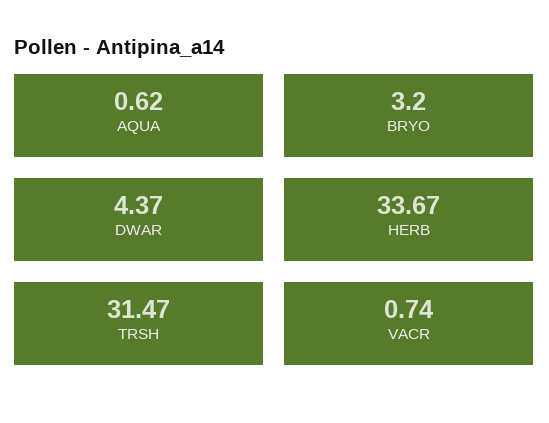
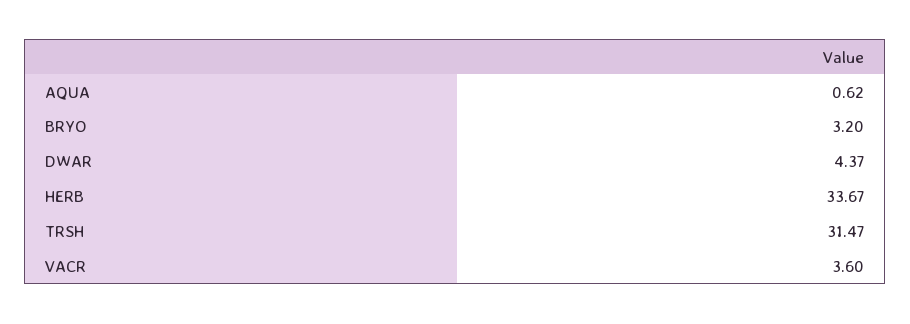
  {
    "AQUA": 0.62,
    "BRYO": 3.2,
    "DWAR": 4.37,
    "HERB": 33.67,
    "TRSH": 31.47,
-   "VACR": 0.74
+   "VACR": 3.6
  }

